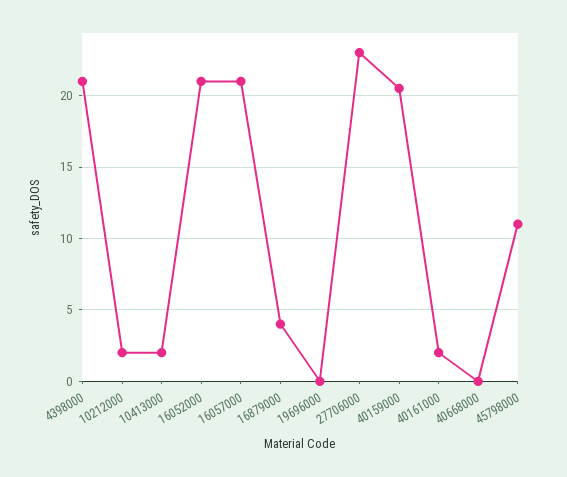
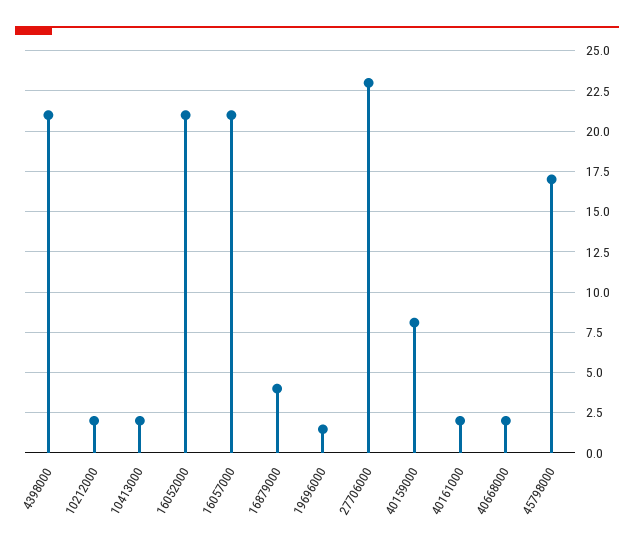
  {
    "4398000": 21,
    "10212000": 2,
    "10413000": 2,
    "16052000": 21,
    "16057000": 21,
    "16879000": 4,
-   "19696000": 0,
+   "19696000": 1.5,
    "27706000": 23,
-   "40159000": 20.5,
+   "40159000": 8,
    "40161000": 2,
-   "40668000": 0,
+   "40668000": 2,
-   "45798000": 11
+   "45798000": 17
  }

